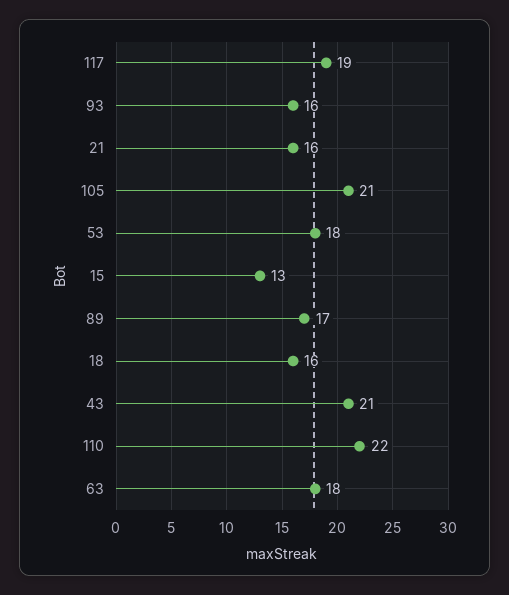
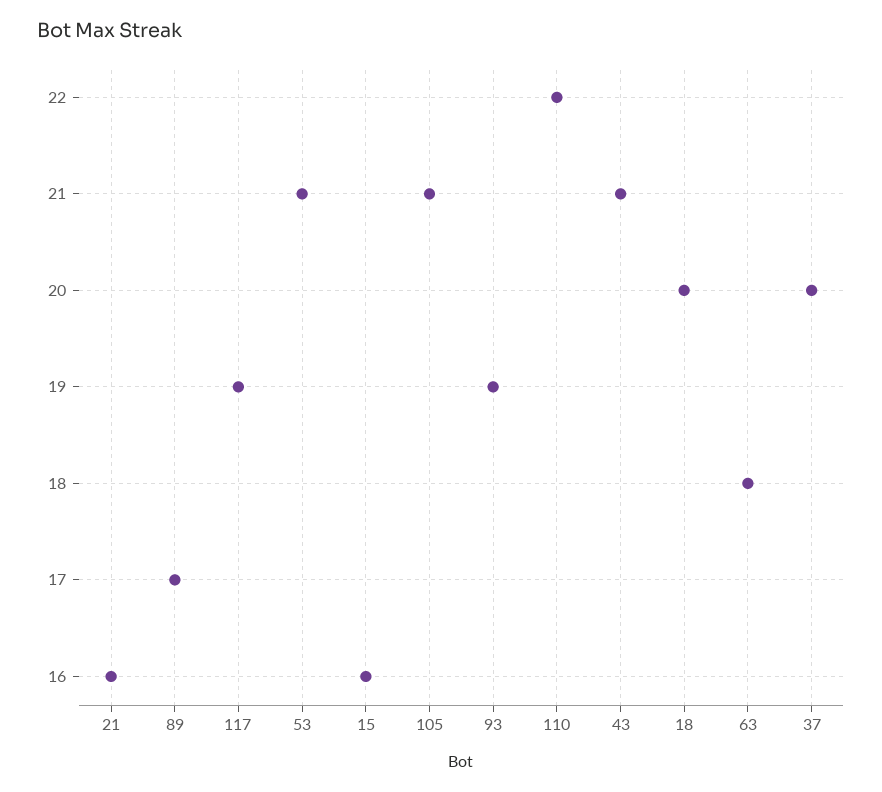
  {
    "117": 19,
-   "93": 16,
+   "93": 19,
    "21": 16,
    "105": 21,
-   "53": 18,
+   "53": 21,
-   "15": 13,
+   "15": 16,
    "89": 17,
-   "18": 16,
+   "18": 20,
    "43": 21,
    "110": 22,
-   "63": 18
+   "63": 18,
+   "37": 20
  }

